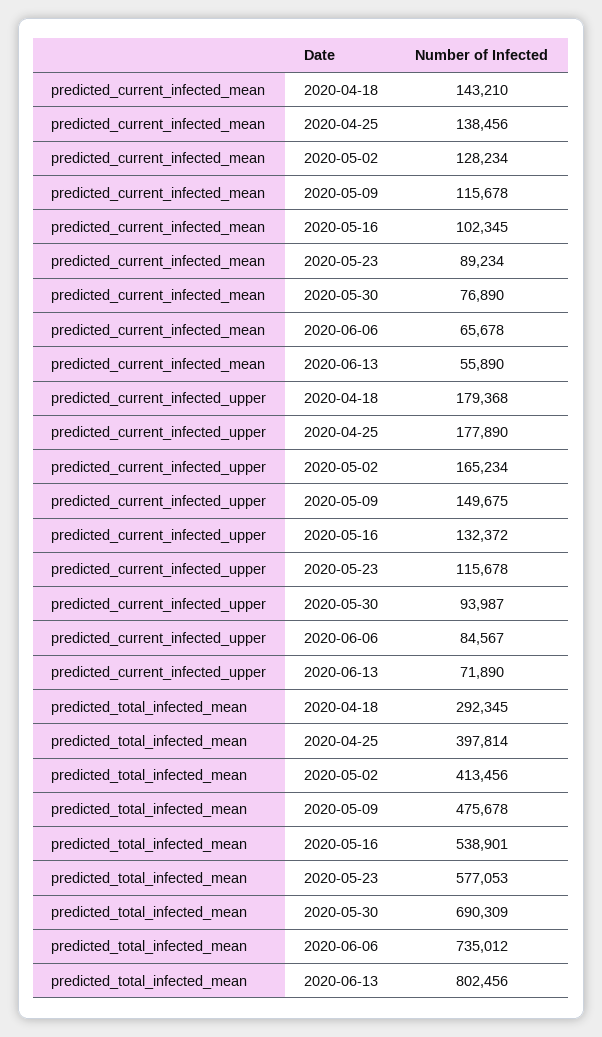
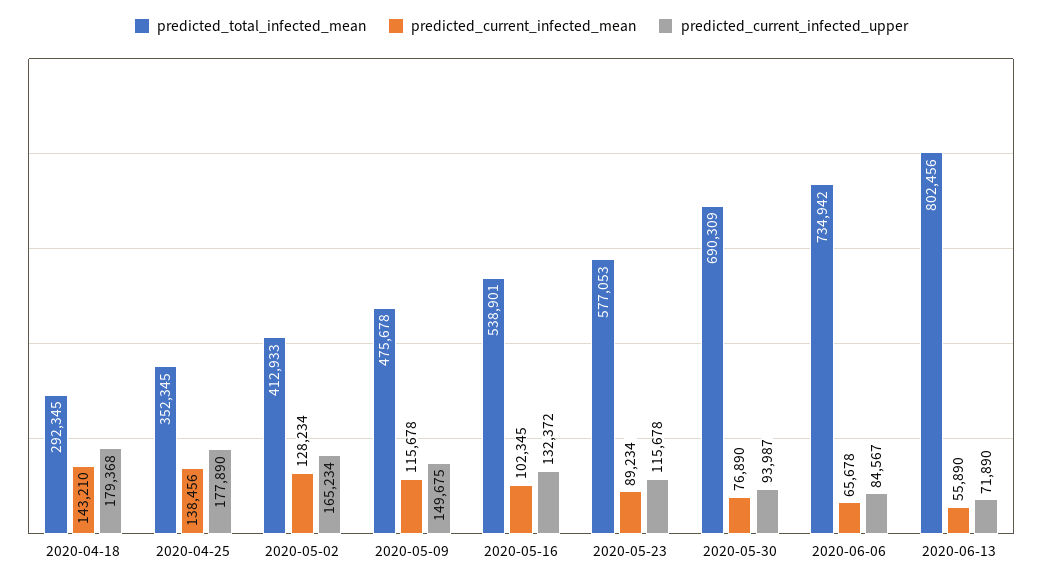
  {
    "predicted_current_infected_mean": {
      "2020-04-18": 143210,
      "2020-04-25": 138456,
      "2020-05-02": 128234,
      "2020-05-09": 115678,
      "2020-05-16": 102345,
      "2020-05-23": 89234,
      "2020-05-30": 76890,
      "2020-06-06": 65678,
      "2020-06-13": 55890
    },
    "predicted_current_infected_upper": {
      "2020-04-18": 179368,
      "2020-04-25": 177890,
      "2020-05-02": 165234,
      "2020-05-09": 149675,
      "2020-05-16": 132372,
      "2020-05-23": 115678,
      "2020-05-30": 93987,
      "2020-06-06": 84567,
      "2020-06-13": 71890
    },
    "predicted_total_infected_mean": {
      "2020-04-18": 292345,
-     "2020-04-25": 397814,
+     "2020-04-25": 352345,
-     "2020-05-02": 413456,
+     "2020-05-02": 412933,
      "2020-05-09": 475678,
      "2020-05-16": 538901,
      "2020-05-23": 577053,
      "2020-05-30": 690309,
-     "2020-06-06": 735012,
+     "2020-06-06": 734942,
      "2020-06-13": 802456
    }
  }

